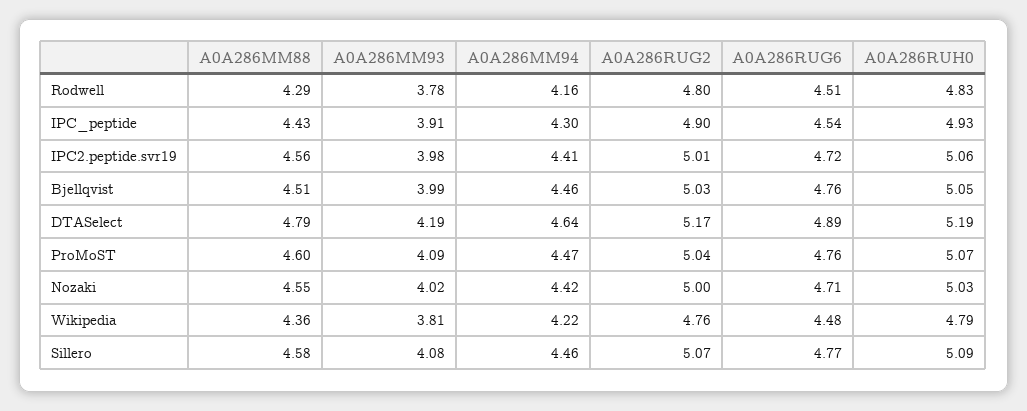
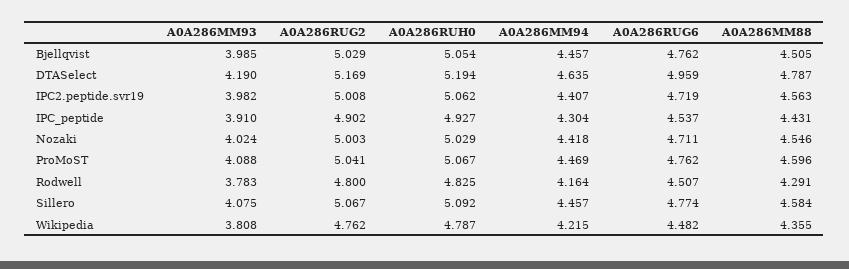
  {
    "A0A286MM88": {
      "Rodwell": 4.291,
      "IPC_peptide": 4.431,
      "IPC2.peptide.svr19": 4.563,
      "Bjellqvist": 4.505,
      "DTASelect": 4.787,
      "ProMoST": 4.596,
      "Nozaki": 4.546,
      "Wikipedia": 4.355,
      "Sillero": 4.584
    },
    "A0A286MM93": {
      "Rodwell": 3.783,
      "IPC_peptide": 3.91,
      "IPC2.peptide.svr19": 3.982,
      "Bjellqvist": 3.985,
      "DTASelect": 4.19,
      "ProMoST": 4.088,
      "Nozaki": 4.024,
      "Wikipedia": 3.808,
      "Sillero": 4.075
    },
    "A0A286MM94": {
      "Rodwell": 4.164,
      "IPC_peptide": 4.304,
      "IPC2.peptide.svr19": 4.407,
      "Bjellqvist": 4.457,
      "DTASelect": 4.635,
      "ProMoST": 4.469,
      "Nozaki": 4.418,
      "Wikipedia": 4.215,
      "Sillero": 4.457
    },
    "A0A286RUG2": {
      "Rodwell": 4.8,
      "IPC_peptide": 4.902,
      "IPC2.peptide.svr19": 5.008,
      "Bjellqvist": 5.029,
      "DTASelect": 5.169,
      "ProMoST": 5.041,
      "Nozaki": 5.003,
      "Wikipedia": 4.762,
      "Sillero": 5.067
    },
    "A0A286RUG6": {
      "Rodwell": 4.507,
      "IPC_peptide": 4.537,
      "IPC2.peptide.svr19": 4.719,
      "Bjellqvist": 4.762,
-     "DTASelect": 4.89,
+     "DTASelect": 4.959,
      "ProMoST": 4.762,
      "Nozaki": 4.711,
      "Wikipedia": 4.482,
      "Sillero": 4.774
    },
    "A0A286RUH0": {
      "Rodwell": 4.825,
      "IPC_peptide": 4.927,
      "IPC2.peptide.svr19": 5.062,
      "Bjellqvist": 5.054,
      "DTASelect": 5.194,
      "ProMoST": 5.067,
      "Nozaki": 5.029,
      "Wikipedia": 4.787,
      "Sillero": 5.092
    }
  }

